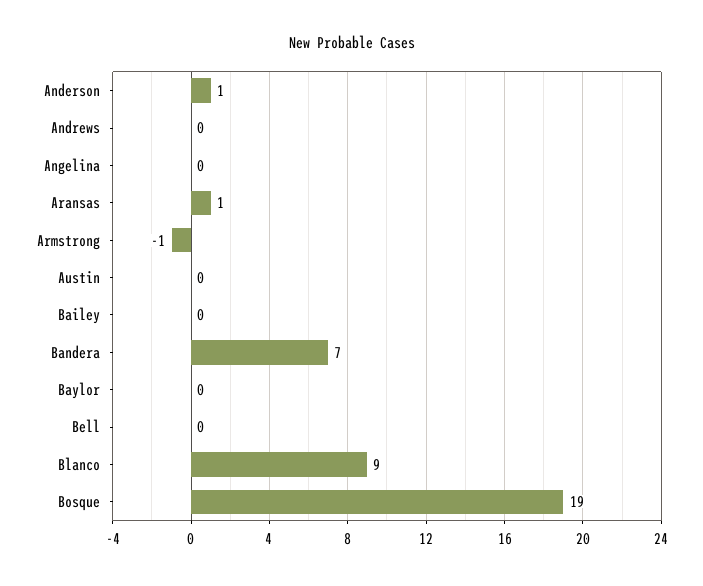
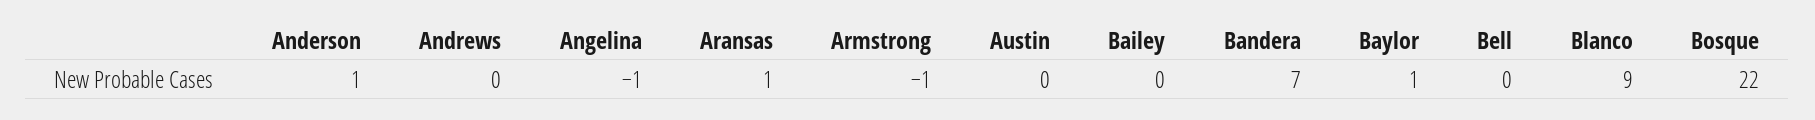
  {
    "Anderson": 1,
    "Andrews": 0,
-   "Angelina": 0,
+   "Angelina": -1,
    "Aransas": 1,
    "Armstrong": -1,
    "Austin": 0,
    "Bailey": 0,
    "Bandera": 7,
-   "Baylor": 0,
+   "Baylor": 1,
    "Bell": 0,
    "Blanco": 9,
-   "Bosque": 19
+   "Bosque": 22
  }

